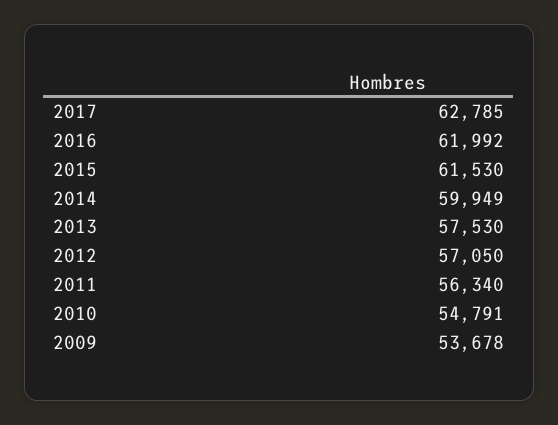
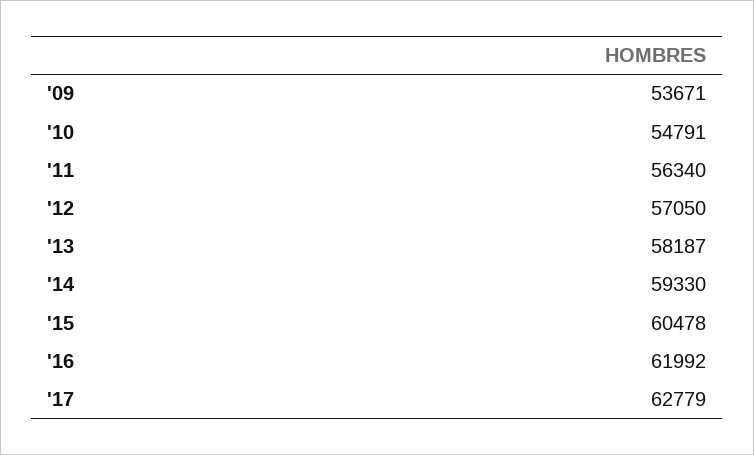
  {
-   "2017": 62785,
+   "2017": 62779,
    "2016": 61992,
-   "2015": 61530,
+   "2015": 60478,
-   "2014": 59949,
+   "2014": 59330,
-   "2013": 57530,
+   "2013": 58187,
    "2012": 57050,
    "2011": 56340,
    "2010": 54791,
-   "2009": 53678
+   "2009": 53671
  }

